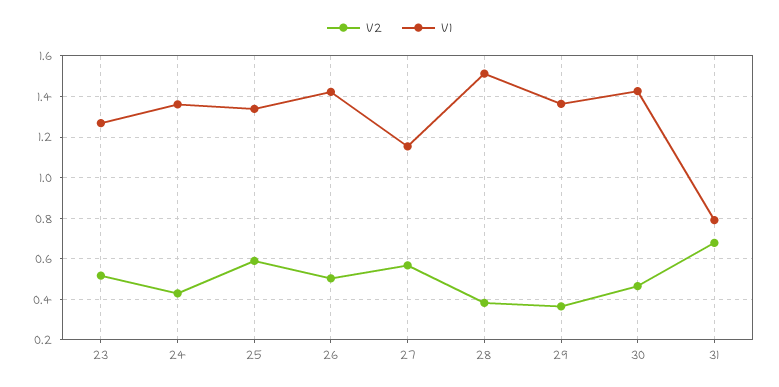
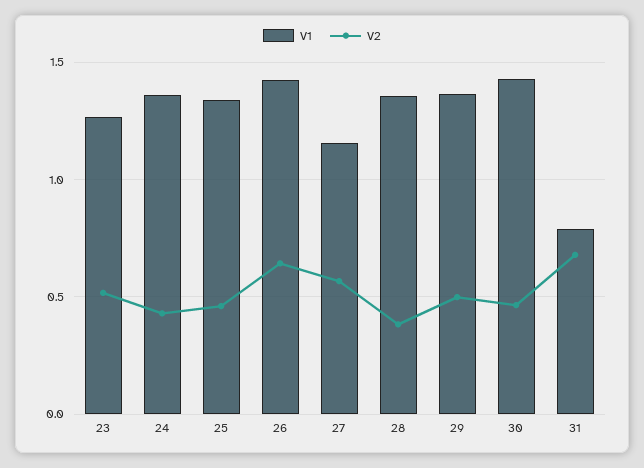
  {
    "V2": {
      "23": 0.5,
      "24": 0.45,
-     "25": 0.6,
+     "25": 0.45,
-     "26": 0.5,
+     "26": 0.65,
      "27": 0.55,
      "28": 0.4,
-     "29": 0.35,
+     "29": 0.5,
      "30": 0.45,
      "31": 0.7
    },
    "V1": {
      "23": 1.25,
      "24": 1.35,
      "25": 1.35,
      "26": 1.4,
      "27": 1.15,
-     "28": 1.5,
+     "28": 1.35,
      "29": 1.35,
      "30": 1.45,
      "31": 0.8
    }
  }

